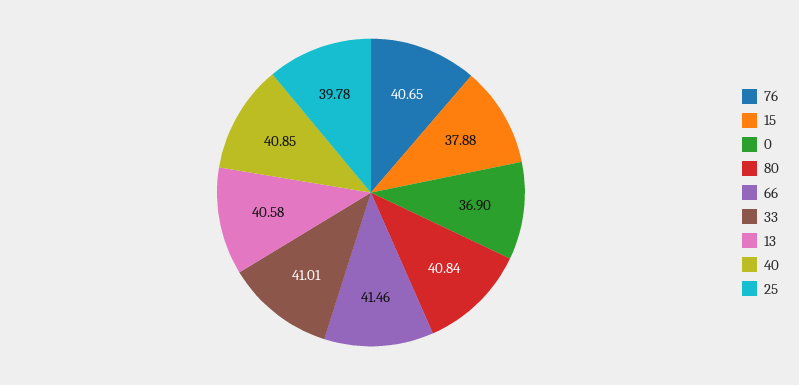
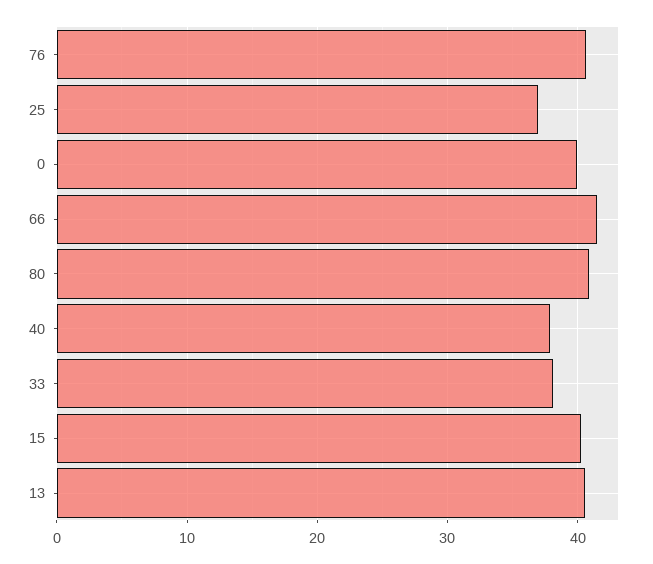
  {
    "76": 40.65,
-   "15": 37.88,
+   "15": 40,
-   "0": 36.9,
+   "0": 40,
    "80": 40.84,
    "66": 41.46,
-   "33": 41.01,
+   "33": 38,
    "13": 40.58,
-   "40": 40.85,
+   "40": 38,
-   "25": 39.78
+   "25": 37
  }

